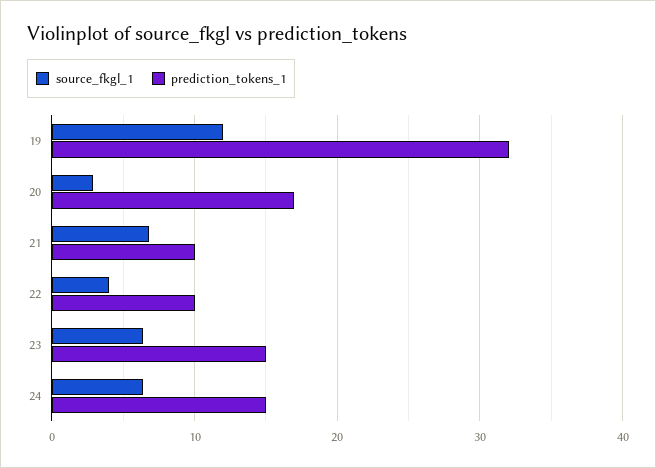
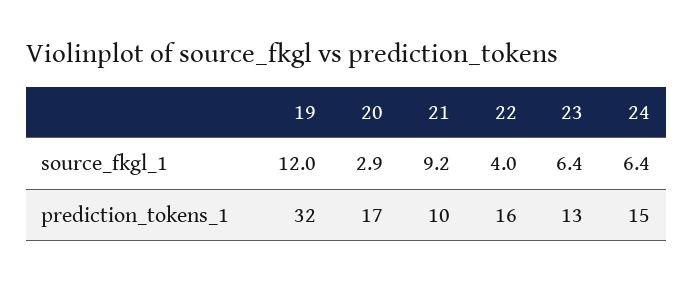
  {
    "source_fkgl_1": {
      "19": 12,
      "20": 2.9,
-     "21": 7,
+     "21": 9.2,
      "22": 4,
      "23": 6.4,
      "24": 6.4
    },
    "prediction_tokens_1": {
      "19": 32,
      "20": 17,
      "21": 10,
-     "22": 10,
+     "22": 16,
-     "23": 15,
+     "23": 13,
      "24": 15
    }
  }

